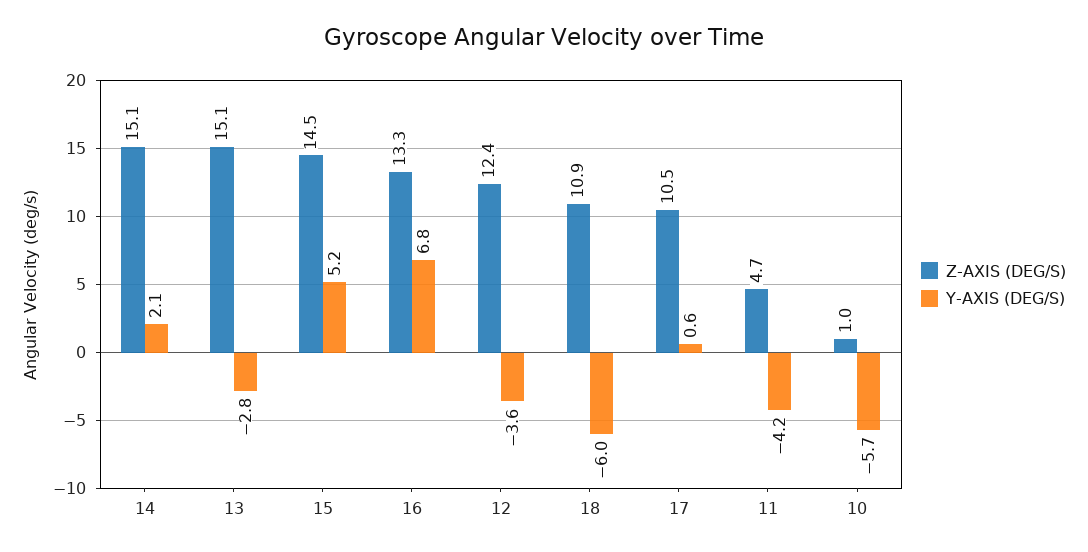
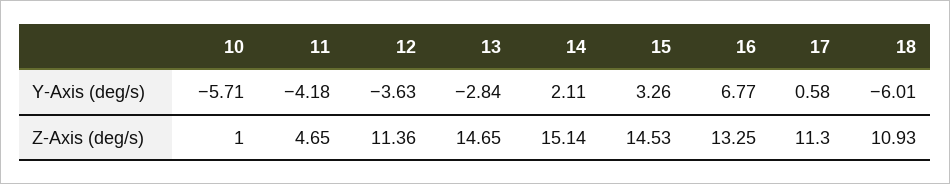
  {
    "Z-AXIS (DEG/S)": {
      "14": 15.14,
-     "13": 15.1,
+     "13": 14.65,
      "15": 14.53,
      "16": 13.25,
-     "12": 12.4,
+     "12": 11.36,
      "18": 10.93,
-     "17": 10.5,
+     "17": 11.3,
      "11": 4.65,
      "10": 1
    },
    "Y-AXIS (DEG/S)": {
      "14": 2.11,
      "13": -2.84,
-     "15": 5.2,
+     "15": 3.26,
      "16": 6.77,
      "12": -3.63,
      "18": -6.01,
      "17": 0.58,
      "11": -4.18,
      "10": -5.71
    }
  }

